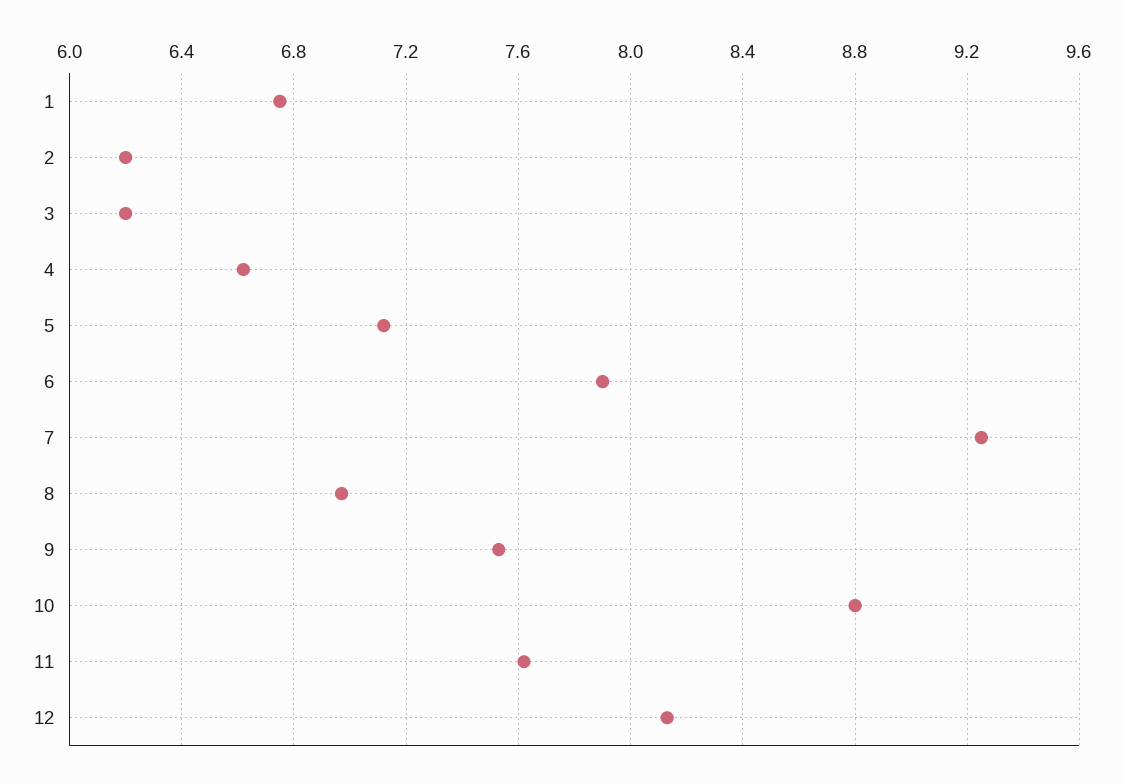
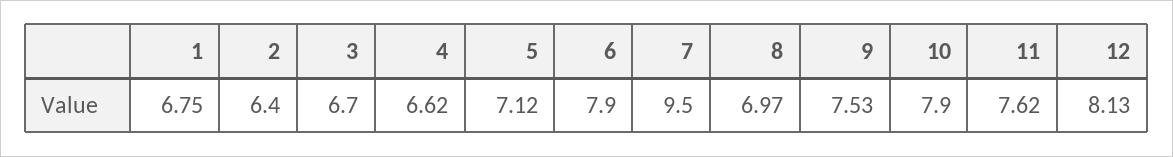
  {
    "1": 6.75,
-   "2": 6.2,
+   "2": 6.4,
-   "3": 6.2,
+   "3": 6.7,
    "4": 6.62,
    "5": 7.12,
    "6": 7.9,
-   "7": 9.25,
+   "7": 9.5,
    "8": 6.97,
    "9": 7.53,
-   "10": 8.8,
+   "10": 7.9,
    "11": 7.62,
    "12": 8.13
  }

